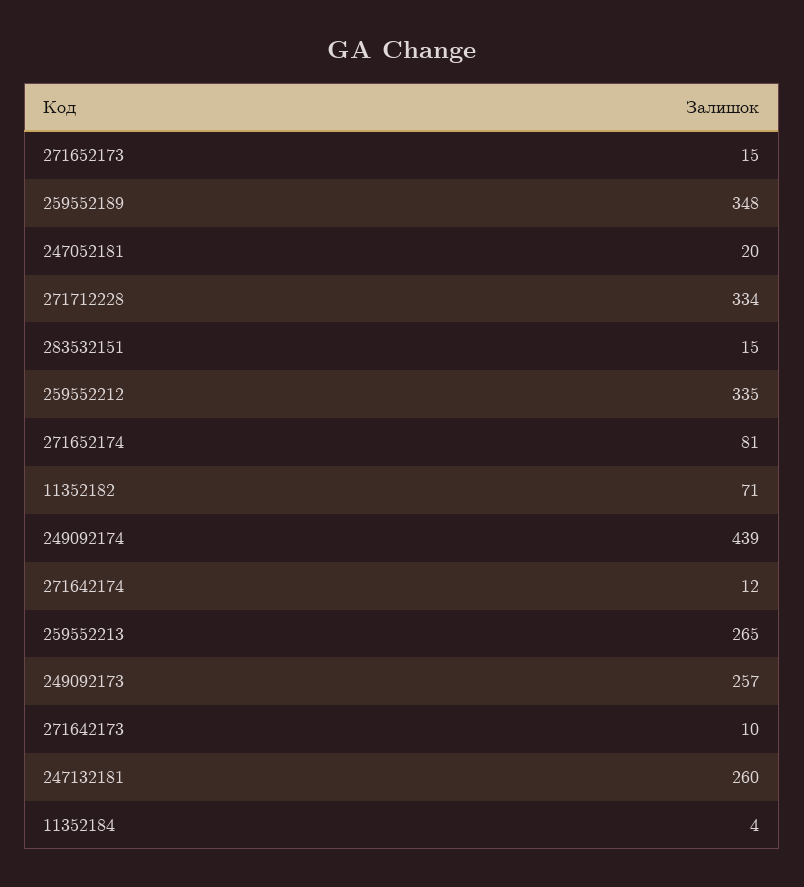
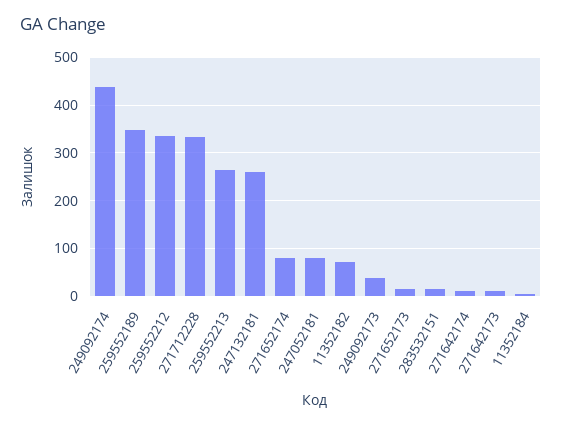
  {
    "271652173": 15,
    "259552189": 348,
-   "247052181": 20,
+   "247052181": 80,
    "271712228": 334,
    "283532151": 15,
    "259552212": 335,
    "271652174": 81,
    "11352182": 71,
    "249092174": 439,
    "271642174": 12,
    "259552213": 265,
-   "249092173": 257,
+   "249092173": 40,
    "271642173": 10,
    "247132181": 260,
    "11352184": 4
  }

